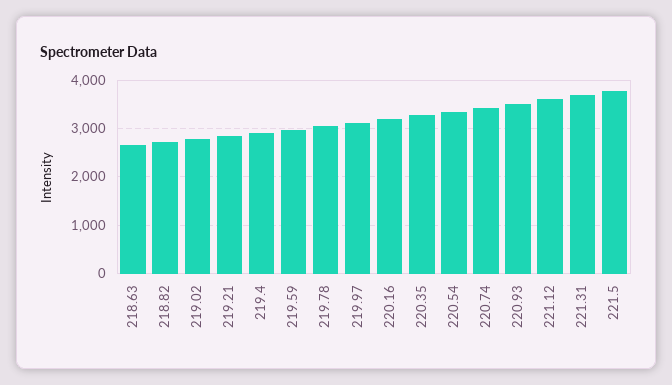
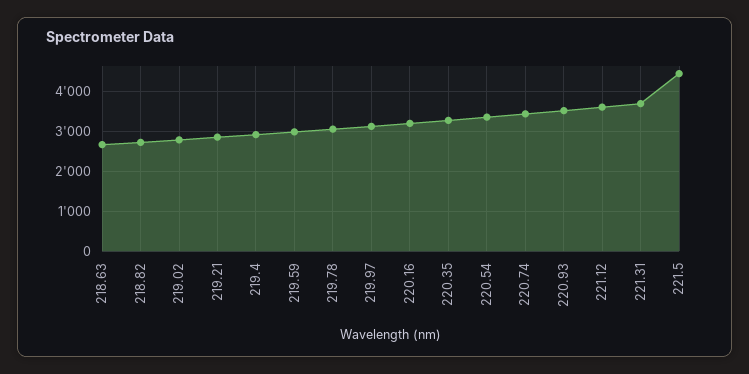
  {
    "218.63": 2600,
    "218.82": 2800,
    "219.02": 2800,
    "219.21": 2800,
    "219.4": 3000,
    "219.59": 3000,
    "219.78": 3000,
    "219.97": 3200,
    "220.16": 3200,
    "220.35": 3200,
    "220.54": 3400,
    "220.74": 3400,
    "220.93": 3600,
    "221.12": 3600,
    "221.31": 3600,
-   "221.5": 3800
+   "221.5": 4400
  }

